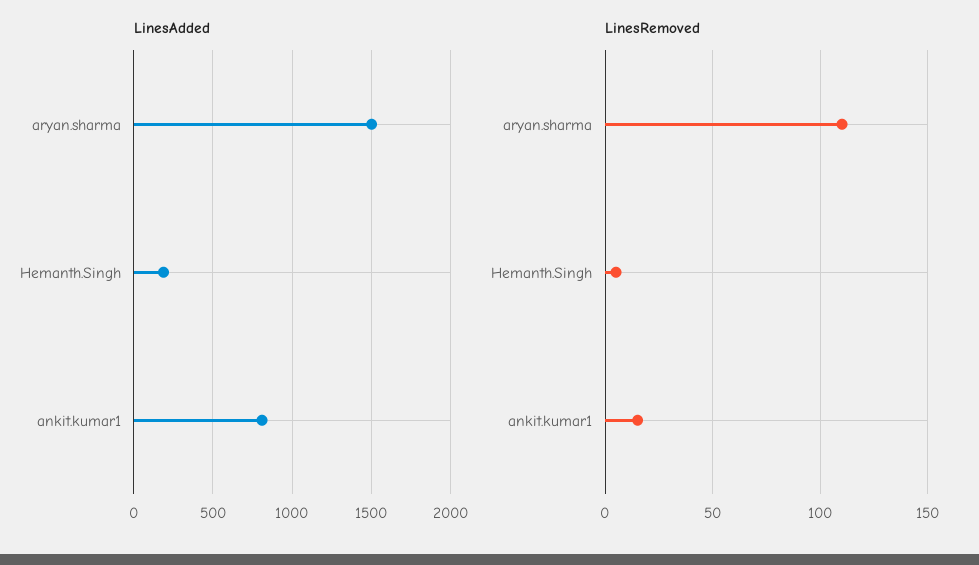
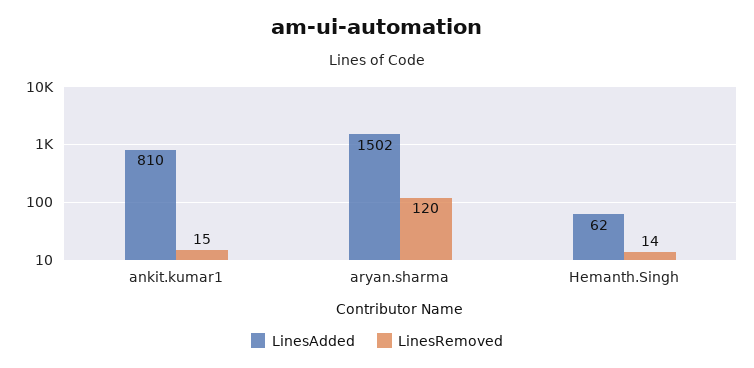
  {
    "LinesAdded": {
      "aryan.sharma": 1502,
-     "Hemanth.Singh": 200,
+     "Hemanth.Singh": 62,
      "ankit.kumar1": 810
    },
    "LinesRemoved": {
-     "aryan.sharma": 110,
+     "aryan.sharma": 120,
-     "Hemanth.Singh": 5,
+     "Hemanth.Singh": 14,
      "ankit.kumar1": 15
    }
  }

